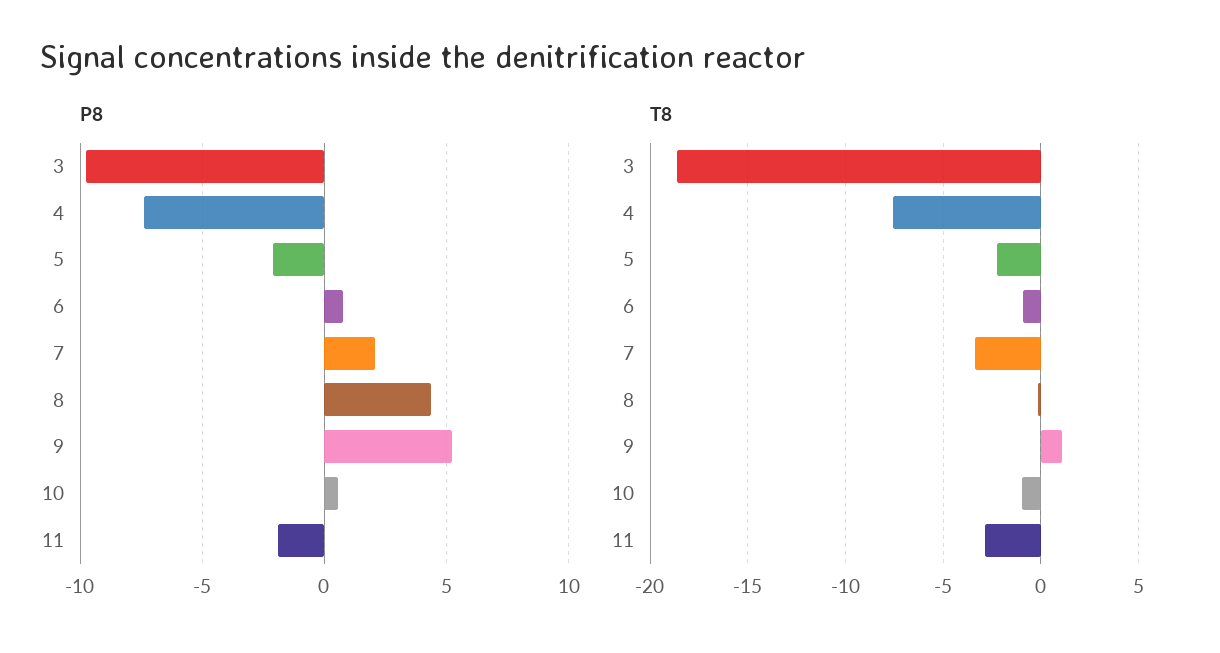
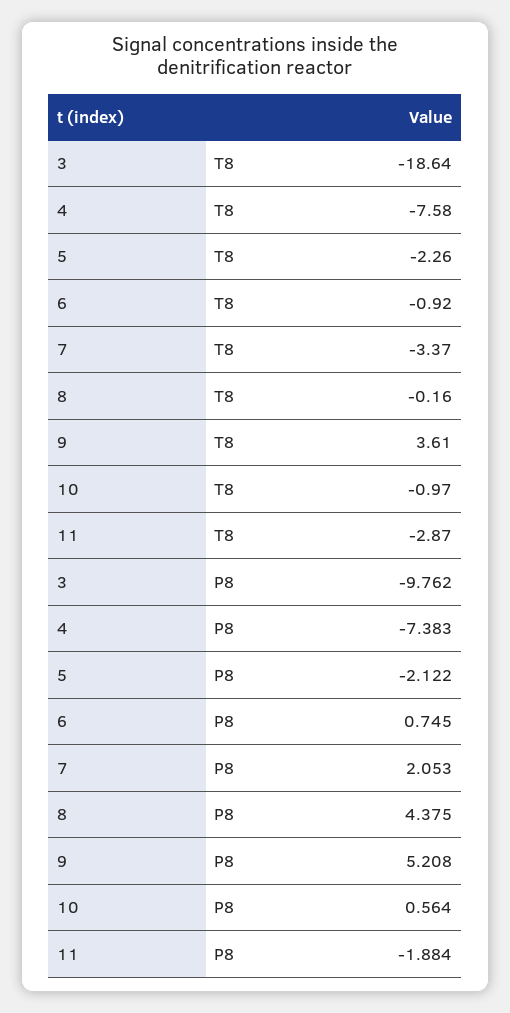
  {
    "P8": {
      "3": -9.762,
      "4": -7.383,
      "5": -2.122,
      "6": 0.745,
      "7": 2.053,
      "8": 4.375,
      "9": 5.208,
      "10": 0.564,
      "11": -1.884
    },
    "T8": {
      "3": -18.64,
      "4": -7.58,
      "5": -2.26,
      "6": -0.92,
      "7": -3.37,
      "8": -0.16,
-     "9": 1,
+     "9": 3.61,
      "10": -0.97,
      "11": -2.87
    }
  }

